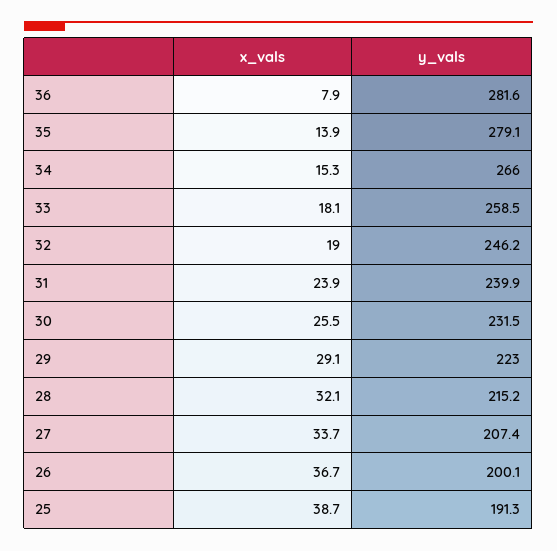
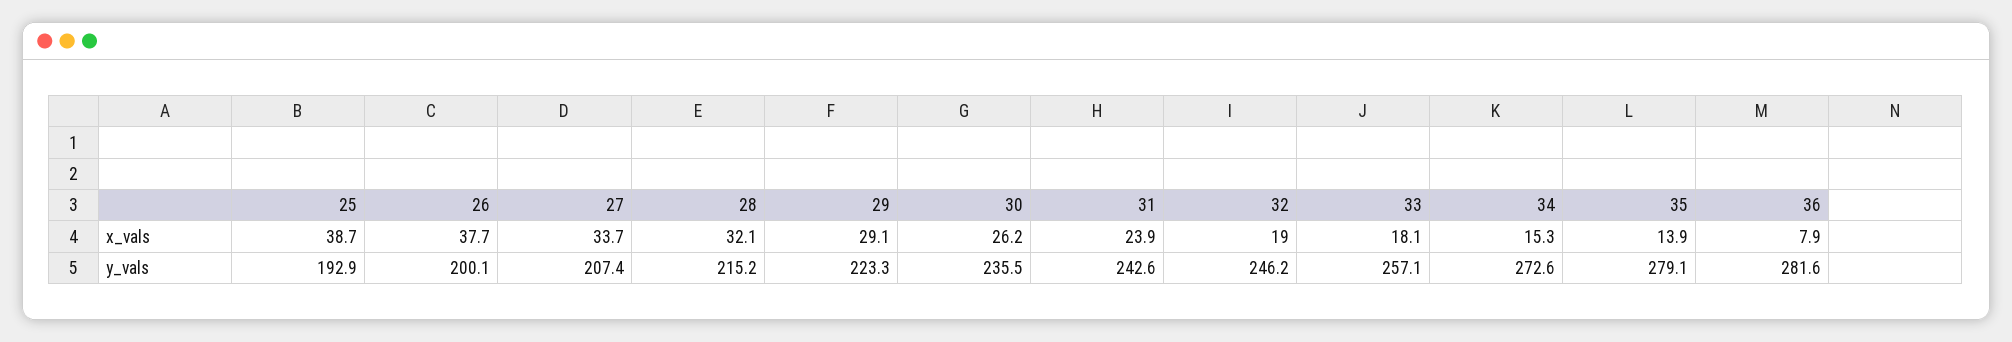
  {
    "x_vals": {
      "36": 7.9,
      "35": 13.9,
      "34": 15.3,
      "33": 18.1,
      "32": 19,
      "31": 23.9,
-     "30": 25.5,
+     "30": 26.2,
      "29": 29.1,
      "28": 32.1,
      "27": 33.7,
-     "26": 36.7,
+     "26": 37.7,
      "25": 38.7
    },
    "y_vals": {
      "36": 281.6,
      "35": 279.1,
-     "34": 266,
+     "34": 272.6,
-     "33": 258.5,
+     "33": 257.1,
      "32": 246.2,
-     "31": 239.9,
+     "31": 242.6,
-     "30": 231.5,
+     "30": 235.5,
-     "29": 223,
+     "29": 223.3,
      "28": 215.2,
      "27": 207.4,
      "26": 200.1,
-     "25": 191.3
+     "25": 192.9
    }
  }

